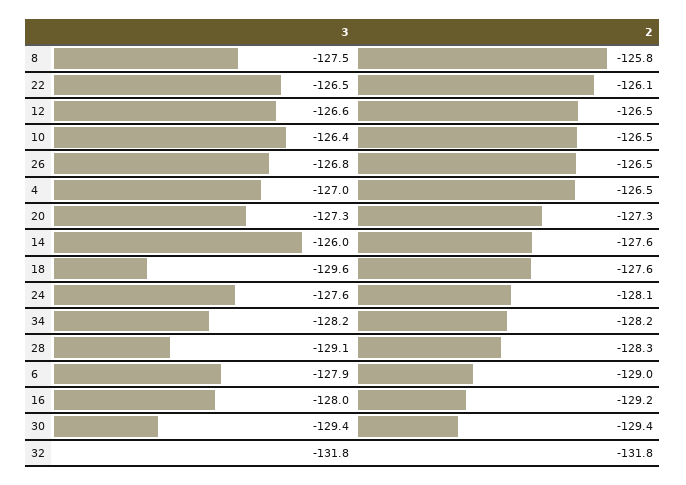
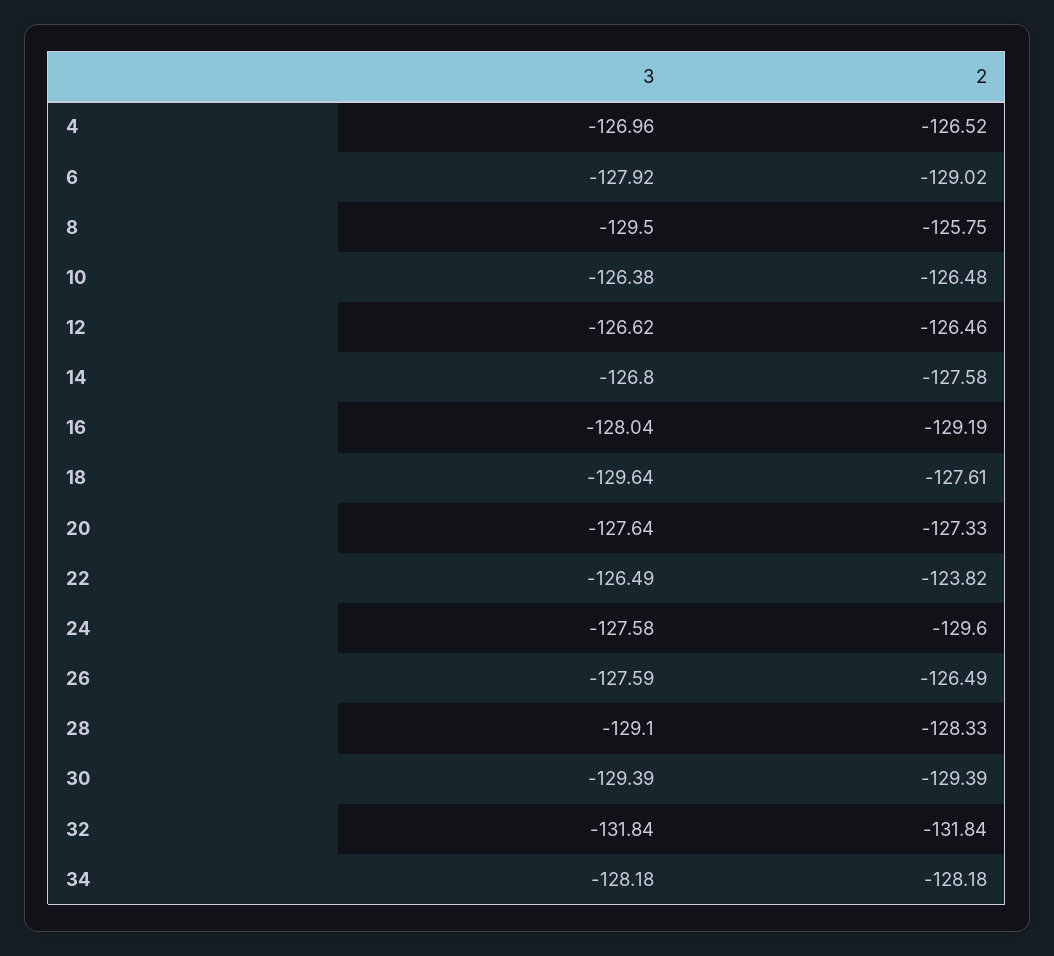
  {
    "3": {
-     "8": -127.5,
+     "8": -129.5,
      "22": -126.49,
      "12": -126.62,
      "10": -126.38,
-     "26": -126.8,
+     "26": -127.59,
      "4": -126.96,
-     "20": -127.3,
+     "20": -127.64,
-     "14": -126,
+     "14": -126.8,
      "18": -129.64,
      "24": -127.58,
      "34": -128.18,
      "28": -129.1,
      "6": -127.92,
      "16": -128.04,
      "30": -129.39,
      "32": -131.84
    },
    "2": {
      "8": -125.75,
-     "22": -126.1,
+     "22": -123.82,
      "12": -126.46,
      "10": -126.48,
      "26": -126.49,
      "4": -126.52,
      "20": -127.33,
      "14": -127.58,
      "18": -127.61,
-     "24": -128.1,
+     "24": -129.6,
      "34": -128.18,
      "28": -128.33,
      "6": -129.02,
      "16": -129.19,
      "30": -129.39,
      "32": -131.84
    }
  }

